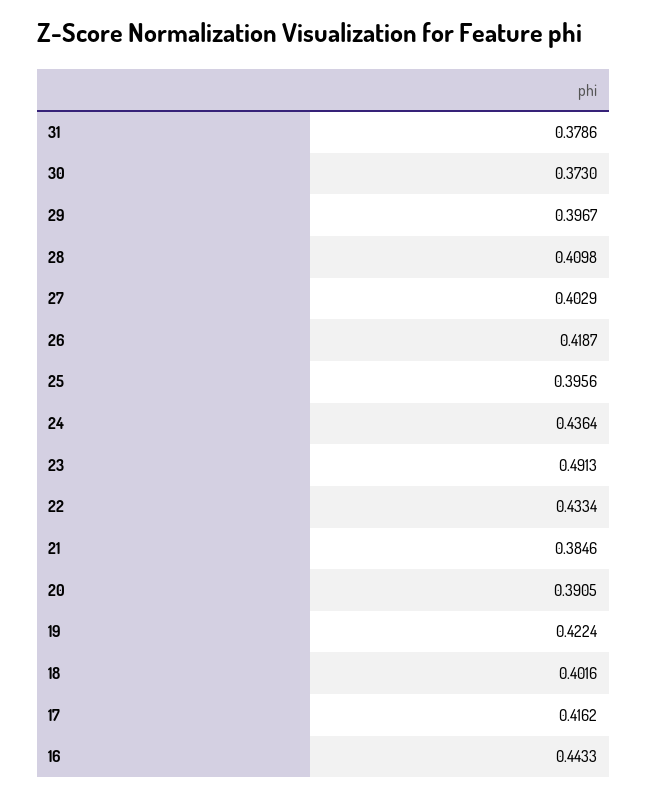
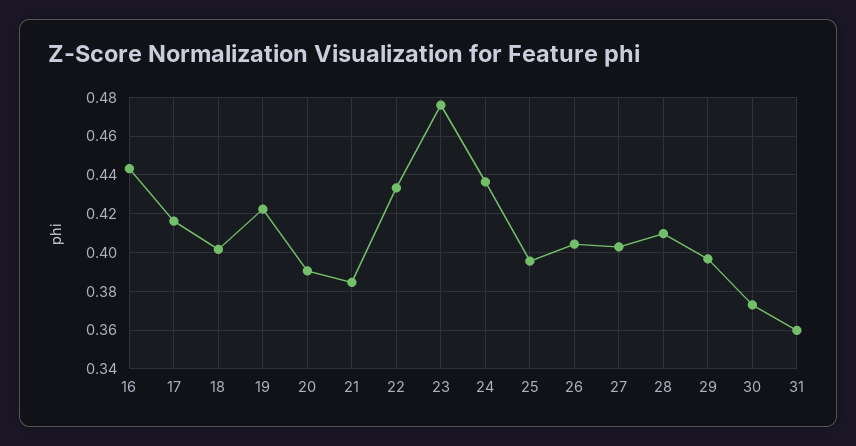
  {
-   "31": 0.3786,
+   "31": 0.36,
    "30": 0.373,
    "29": 0.3967,
    "28": 0.4098,
    "27": 0.4029,
-   "26": 0.4187,
+   "26": 0.405,
    "25": 0.3956,
    "24": 0.4364,
-   "23": 0.4913,
+   "23": 0.475,
    "22": 0.4334,
    "21": 0.3846,
    "20": 0.3905,
    "19": 0.4224,
    "18": 0.4016,
    "17": 0.4162,
    "16": 0.4433
  }

